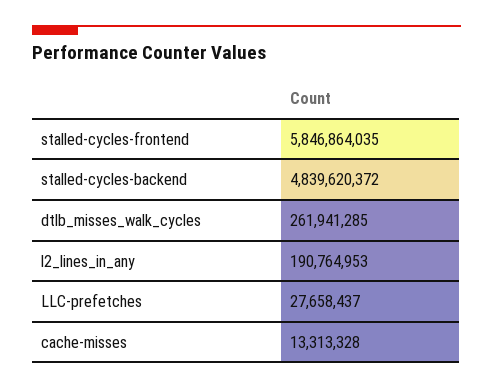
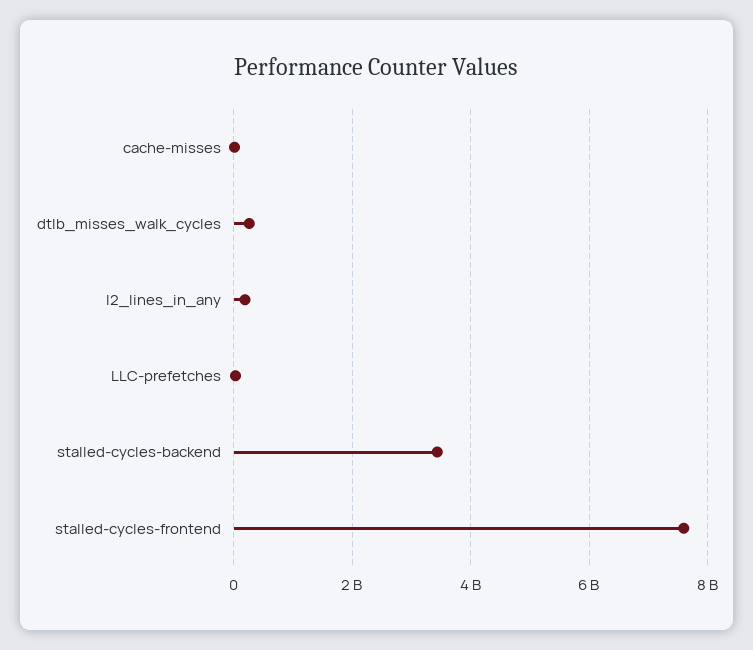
  {
-   "stalled-cycles-frontend": 5846864035,
+   "stalled-cycles-frontend": 7600000000,
-   "stalled-cycles-backend": 4839620372,
+   "stalled-cycles-backend": 3400000000,
    "dtlb_misses_walk_cycles": 261941285,
    "l2_lines_in_any": 190764953,
    "LLC-prefetches": 27658437,
    "cache-misses": 13313328
  }

